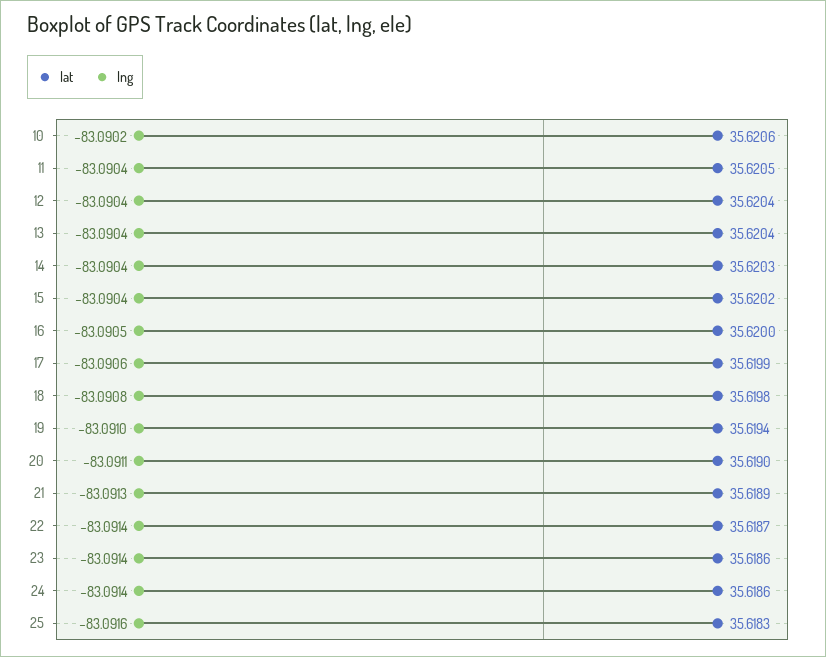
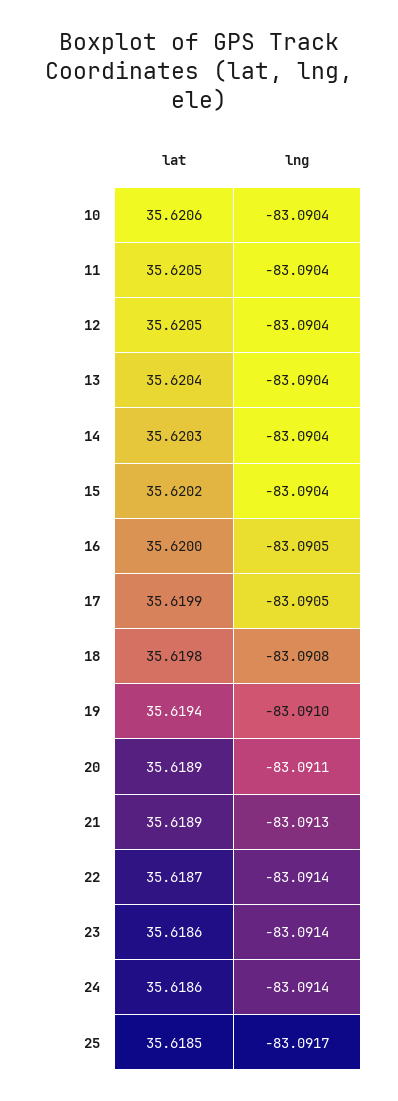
  {
    "lat": {
      "10": 35.6206,
      "11": 35.6205,
-     "12": 35.6204,
+     "12": 35.6205,
      "13": 35.6204,
      "14": 35.6203,
      "15": 35.6202,
      "16": 35.62,
      "17": 35.6199,
      "18": 35.6198,
      "19": 35.6194,
-     "20": 35.619,
+     "20": 35.6189,
      "21": 35.6189,
      "22": 35.6187,
      "23": 35.6186,
      "24": 35.6186,
-     "25": 35.6183
+     "25": 35.6185
    },
    "lng": {
-     "10": -83.0902,
+     "10": -83.0904,
      "11": -83.0904,
      "12": -83.0904,
      "13": -83.0904,
      "14": -83.0904,
      "15": -83.0904,
      "16": -83.0905,
-     "17": -83.0906,
+     "17": -83.0905,
      "18": -83.0908,
      "19": -83.091,
      "20": -83.0911,
      "21": -83.0913,
      "22": -83.0914,
      "23": -83.0914,
      "24": -83.0914,
-     "25": -83.0916
+     "25": -83.0917
    }
  }

